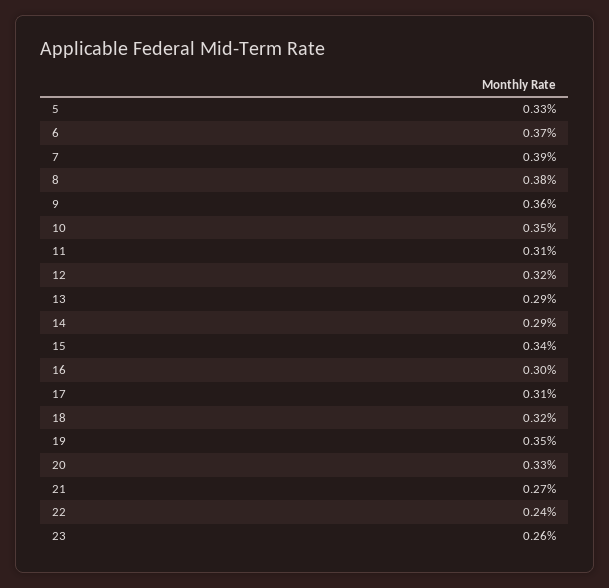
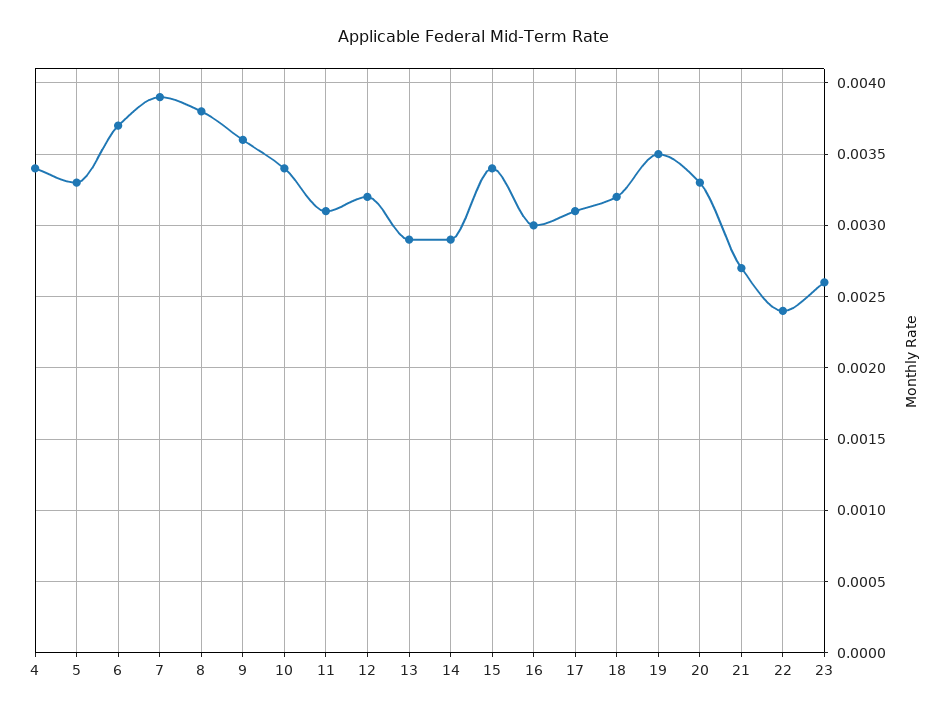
  {
    "5": 0.0033,
    "6": 0.0037,
    "7": 0.0039,
    "8": 0.0038,
    "9": 0.0036,
-   "10": 0.0035,
+   "10": 0.0034,
    "11": 0.0031,
    "12": 0.0032,
    "13": 0.0029,
    "14": 0.0029,
    "15": 0.0034,
    "16": 0.003,
    "17": 0.0031,
    "18": 0.0032,
    "19": 0.0035,
    "20": 0.0033,
    "21": 0.0027,
    "22": 0.0024,
-   "23": 0.0026
+   "23": 0.0026,
+   "4": 0.0034
  }

